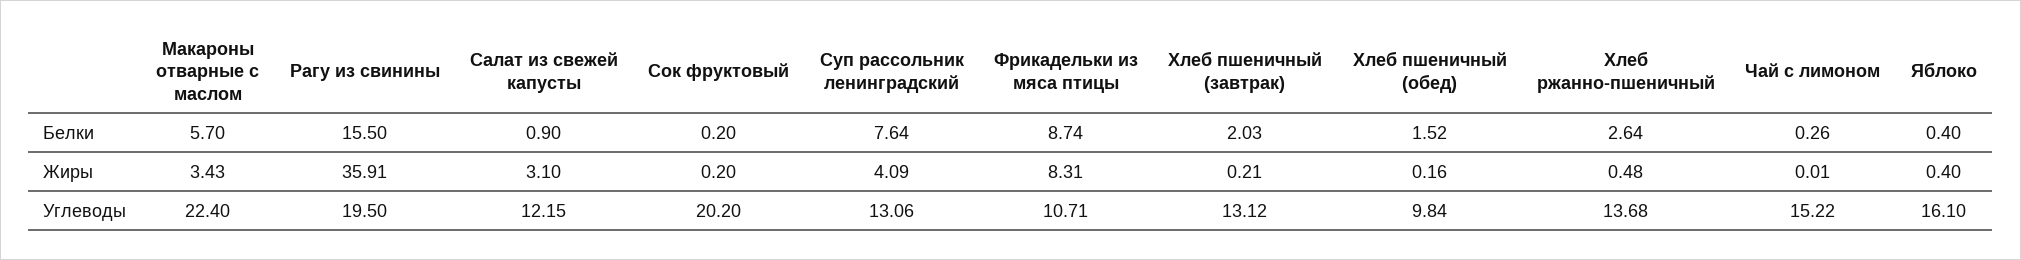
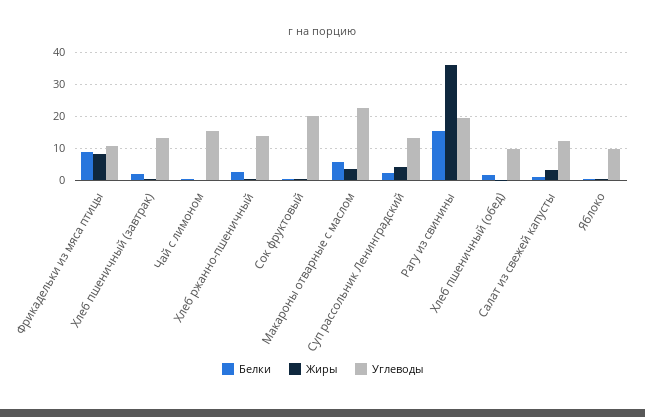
  {
    "Белки": {
      "Макароны отварные с маслом": 5.7,
      "Рагу из свинины": 15.5,
      "Салат из свежей капусты": 0.9,
      "Сок фруктовый": 0.2,
-     "Суп рассольник ленинградский": 7.64,
+     "Суп рассольник ленинградский": 2,
      "Фрикадельки из мяса птицы": 8.74,
      "Хлеб пшеничный (завтрак)": 2.03,
      "Хлеб пшеничный (обед)": 1.52,
      "Хлеб ржанно-пшеничный": 2.64,
      "Чай с лимоном": 0.26,
      "Яблоко": 0.4
    },
    "Жиры": {
      "Макароны отварные с маслом": 3.43,
      "Рагу из свинины": 35.91,
      "Салат из свежей капусты": 3.1,
      "Сок фруктовый": 0.2,
      "Суп рассольник ленинградский": 4.09,
      "Фрикадельки из мяса птицы": 8.31,
      "Хлеб пшеничный (завтрак)": 0.21,
      "Хлеб пшеничный (обед)": 0.16,
      "Хлеб ржанно-пшеничный": 0.48,
      "Чай с лимоном": 0.01,
      "Яблоко": 0.4
    },
    "Углеводы": {
      "Макароны отварные с маслом": 22.4,
      "Рагу из свинины": 19.5,
      "Салат из свежей капусты": 12.15,
      "Сок фруктовый": 20.2,
      "Суп рассольник ленинградский": 13.06,
      "Фрикадельки из мяса птицы": 10.71,
      "Хлеб пшеничный (завтрак)": 13.12,
      "Хлеб пшеничный (обед)": 9.84,
      "Хлеб ржанно-пшеничный": 13.68,
      "Чай с лимоном": 15.22,
-     "Яблоко": 16.1
+     "Яблоко": 10
    }
  }

